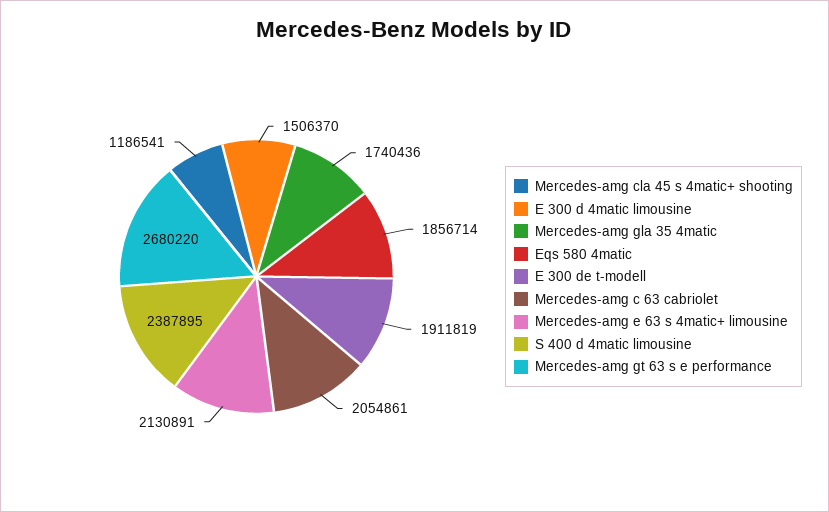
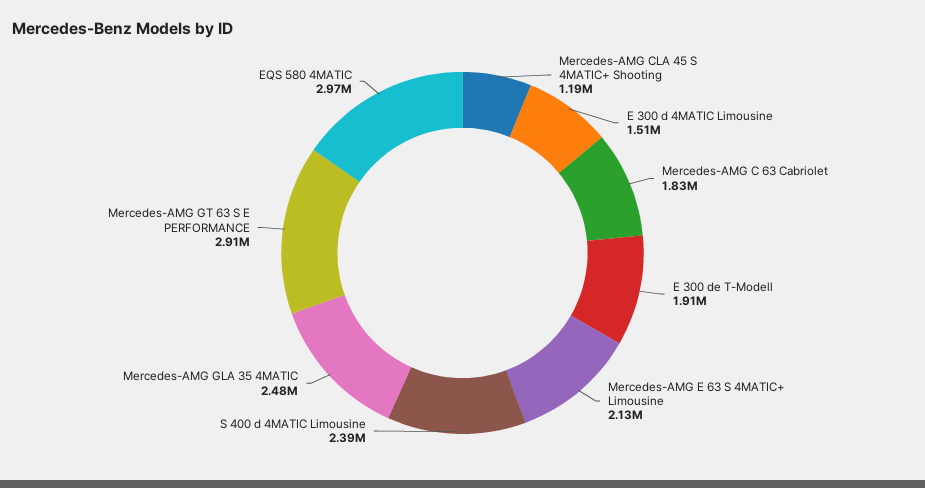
  {
    "Mercedes-amg cla 45 s 4matic+ shooting": 1186541,
    "E 300 d 4matic limousine": 1506370,
-   "Mercedes-amg gla 35 4matic": 1740436,
+   "Mercedes-amg gla 35 4matic": 2480000,
-   "Eqs 580 4matic": 1856714,
+   "Eqs 580 4matic": 2970000,
    "E 300 de t-modell": 1911819,
-   "Mercedes-amg c 63 cabriolet": 2054861,
+   "Mercedes-amg c 63 cabriolet": 1830000,
    "Mercedes-amg e 63 s 4matic+ limousine": 2130891,
    "S 400 d 4matic limousine": 2387895,
-   "Mercedes-amg gt 63 s e performance": 2680220
+   "Mercedes-amg gt 63 s e performance": 2910000
  }

